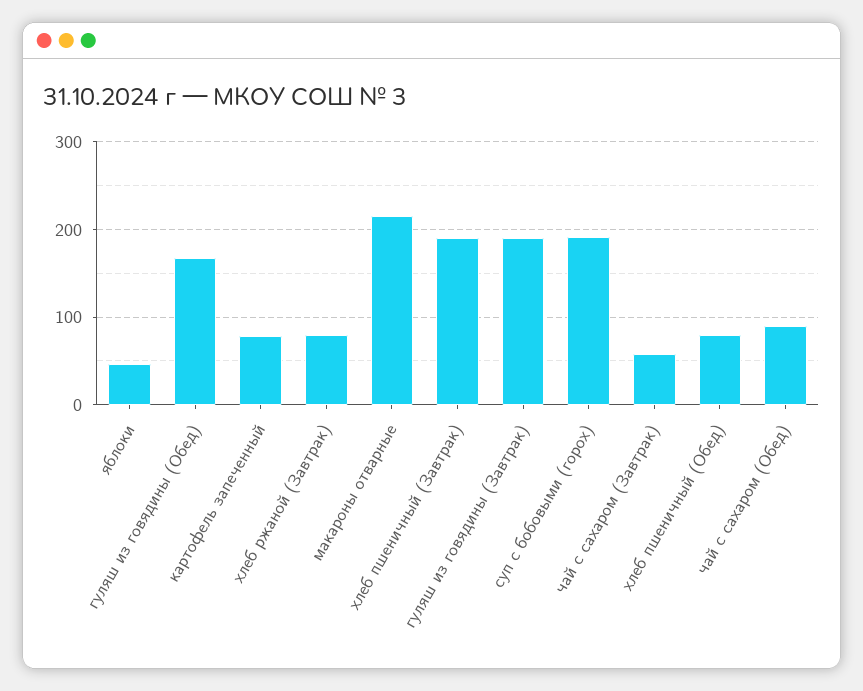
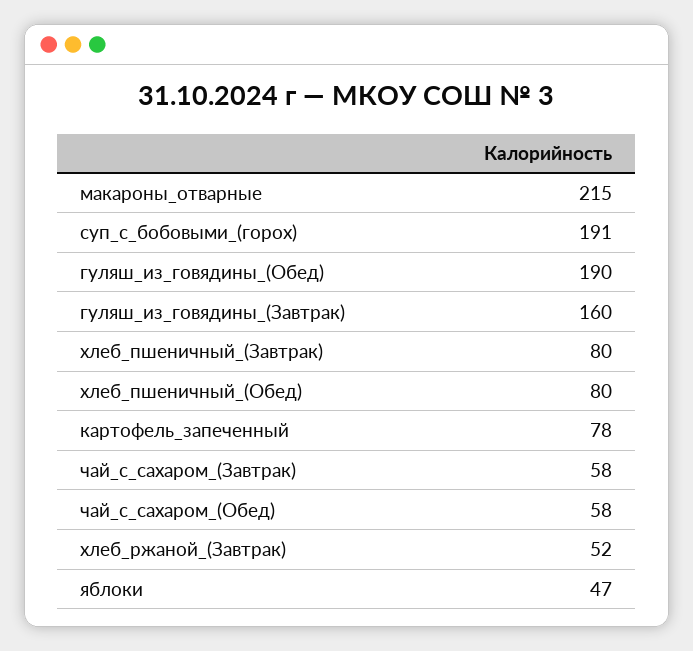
  {
    "яблоки": 47,
-   "гуляш из говядины (Обед)": 170,
+   "гуляш из говядины (Обед)": 190,
    "картофель запеченный": 78,
-   "хлеб ржаной (Завтрак)": 80,
+   "хлеб ржаной (Завтрак)": 52,
    "макароны отварные": 215,
-   "хлеб пшеничный (Завтрак)": 190,
+   "хлеб пшеничный (Завтрак)": 80,
-   "гуляш из говядины (Завтрак)": 190,
+   "гуляш из говядины (Завтрак)": 160,
    "суп с бобовыми (горох)": 191,
    "чай с сахаром (Завтрак)": 58,
    "хлеб пшеничный (Обед)": 80,
-   "чай с сахаром (Обед)": 90
+   "чай с сахаром (Обед)": 58
  }

